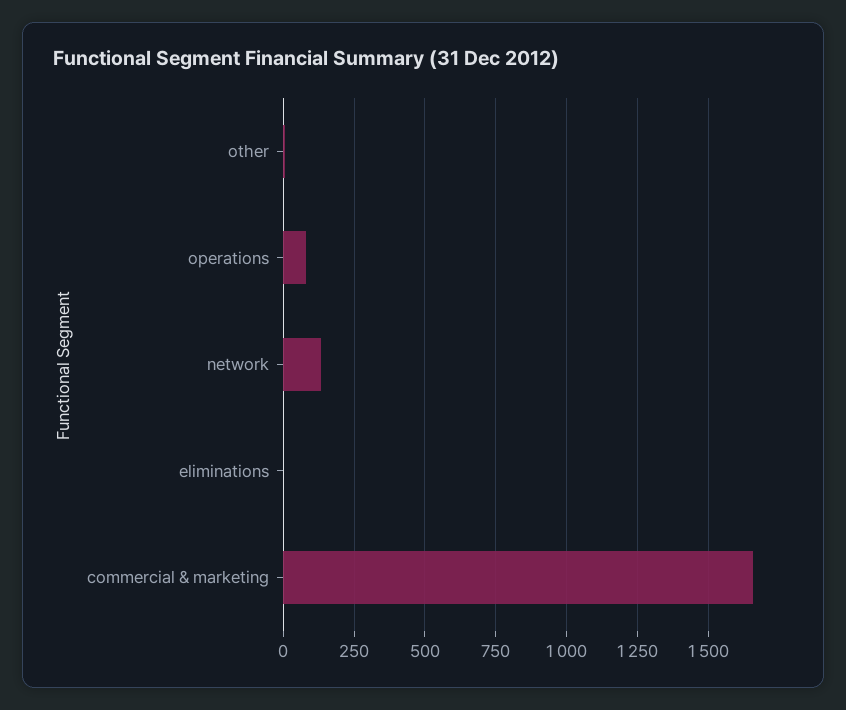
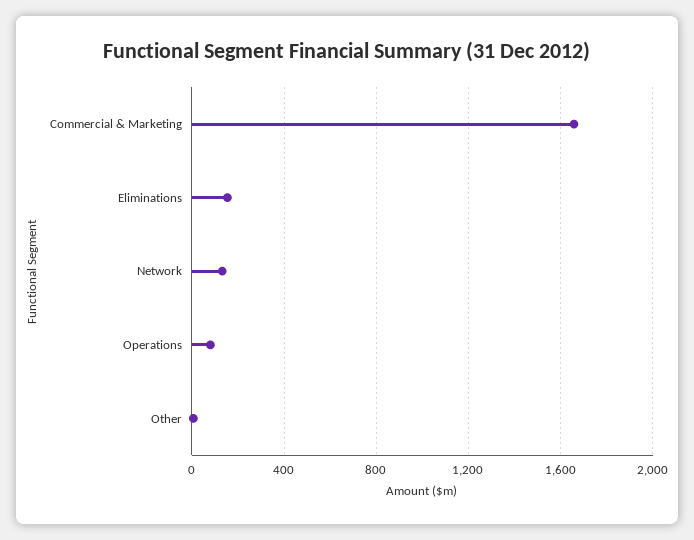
  {
    "other": 0,
    "operations": 75,
    "network": 125,
-   "eliminations": 0,
+   "eliminations": 150,
    "commercial & marketing": 1650
  }

